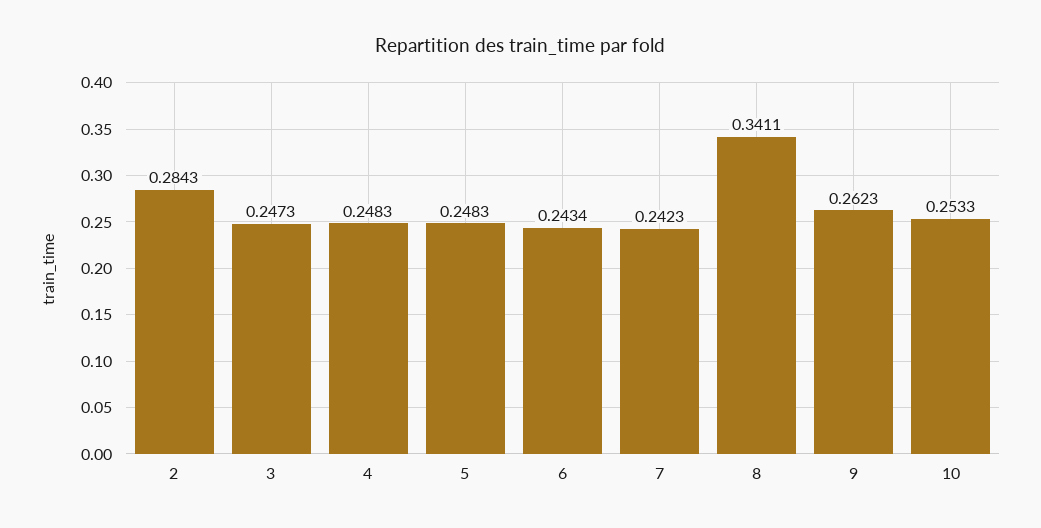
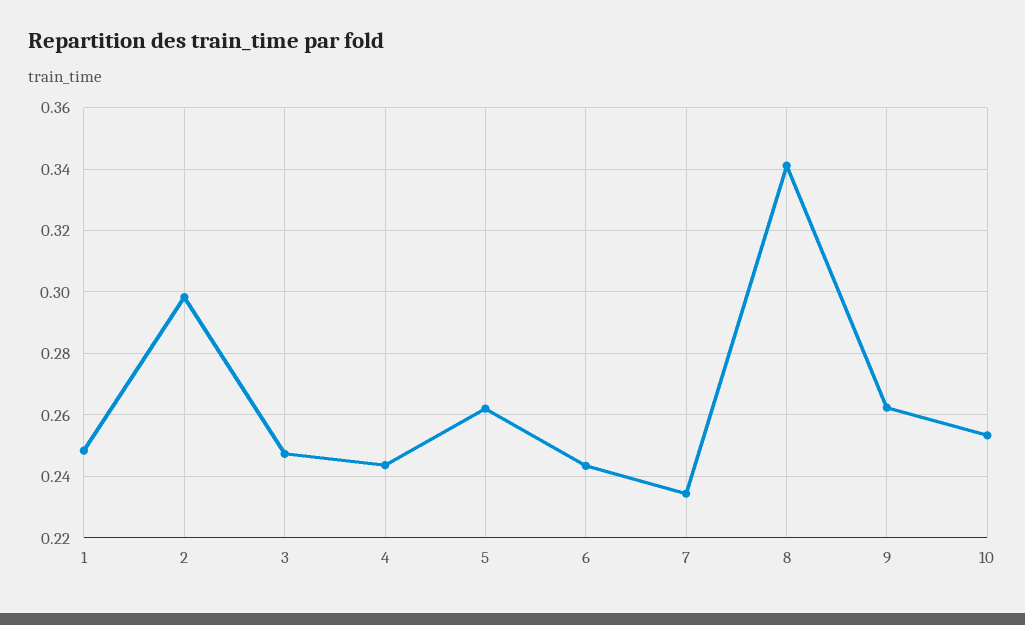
  {
-   "2": 0.2843,
+   "2": 0.298,
    "3": 0.2473,
-   "4": 0.2483,
+   "4": 0.244,
-   "5": 0.2483,
+   "5": 0.262,
    "6": 0.2434,
-   "7": 0.2423,
+   "7": 0.234,
    "8": 0.3411,
    "9": 0.2623,
-   "10": 0.2533
+   "10": 0.2533,
+   "1": 0.248
  }

